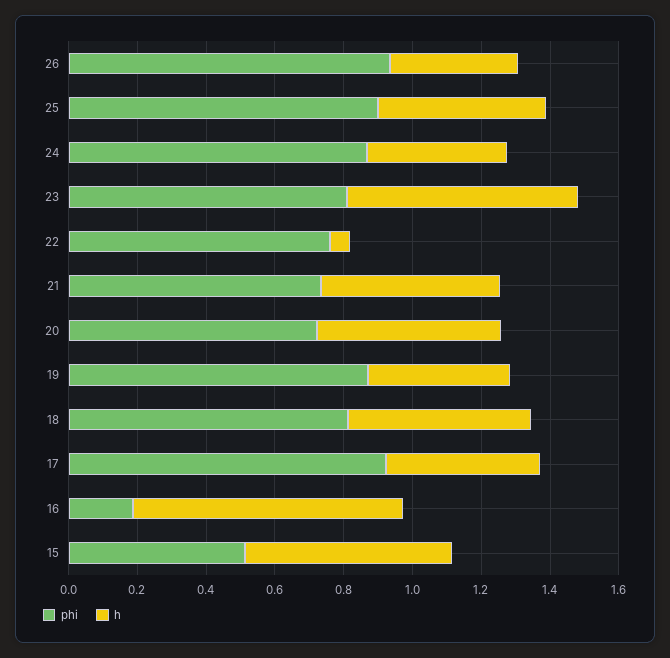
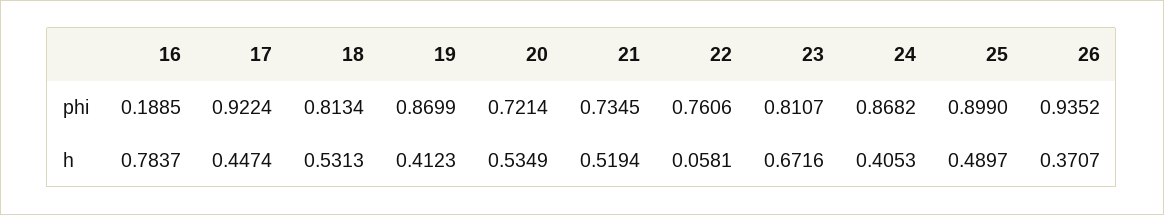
  {
    "phi": {
      "26": 0.9352,
      "25": 0.899,
      "24": 0.8682,
      "23": 0.8107,
      "22": 0.7606,
      "21": 0.7345,
      "20": 0.7214,
      "19": 0.8699,
      "18": 0.8134,
      "17": 0.9224,
-     "16": 0.1885,
+     "16": 0.1885
-     "15": 0.5
    },
    "h": {
      "26": 0.3707,
      "25": 0.4897,
      "24": 0.4053,
      "23": 0.6716,
      "22": 0.0581,
      "21": 0.5194,
      "20": 0.5349,
      "19": 0.4123,
      "18": 0.5313,
      "17": 0.4474,
-     "16": 0.7837,
+     "16": 0.7837
-     "15": 0.6
    }
  }

